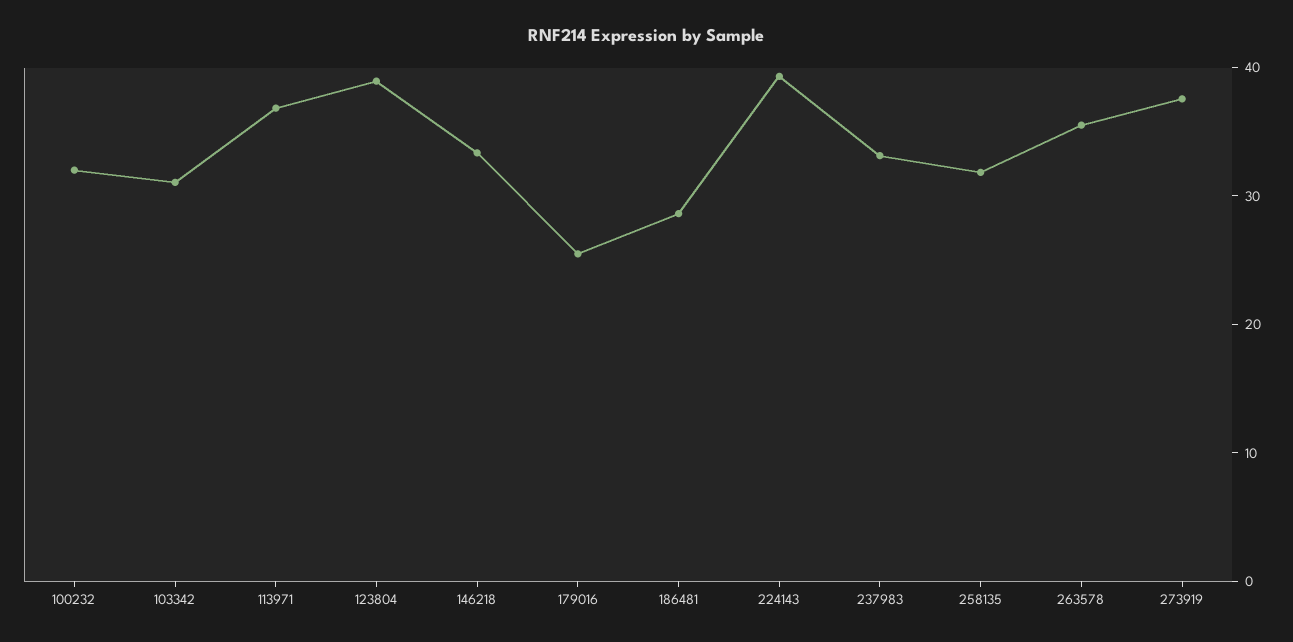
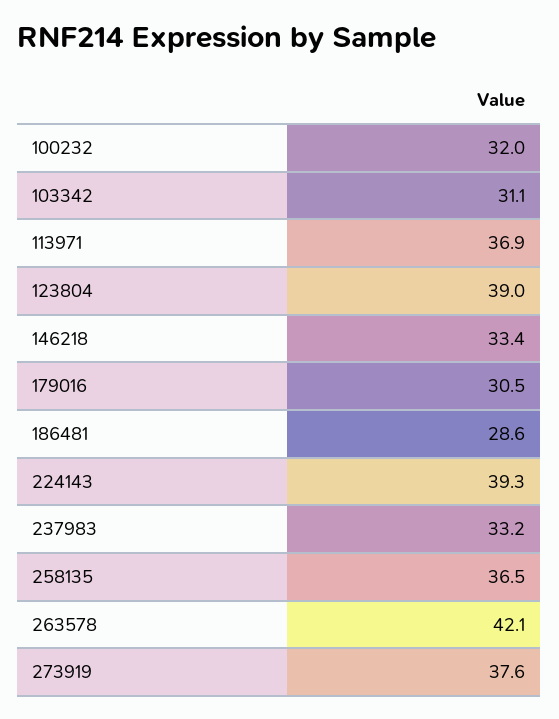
  {
    "100232": 32,
    "103342": 31.1,
    "113971": 36.9,
    "123804": 39,
    "146218": 33.4,
-   "179016": 26,
+   "179016": 30.5,
    "186481": 28.6,
    "224143": 39.3,
    "237983": 33.2,
-   "258135": 32,
+   "258135": 36.5,
-   "263578": 36,
+   "263578": 42.1,
    "273919": 37.6
  }

